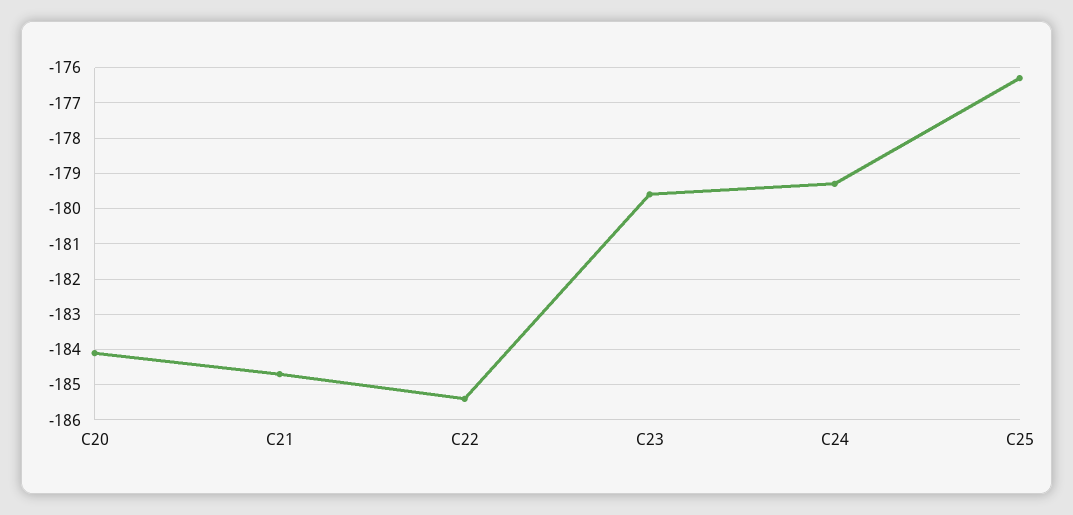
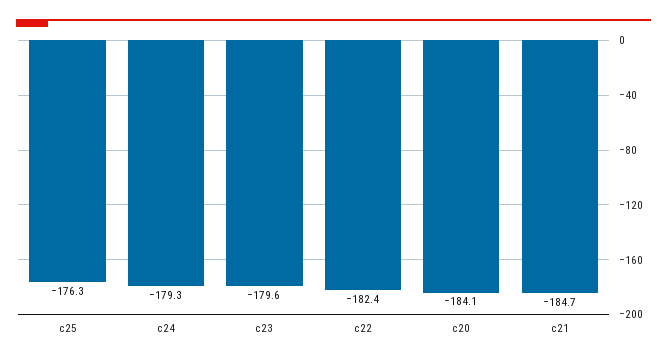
  {
    "C20": -184.1,
    "C21": -184.7,
-   "C22": -185.5,
+   "C22": -182.4,
    "C23": -179.6,
    "C24": -179.3,
    "C25": -176.3
  }

